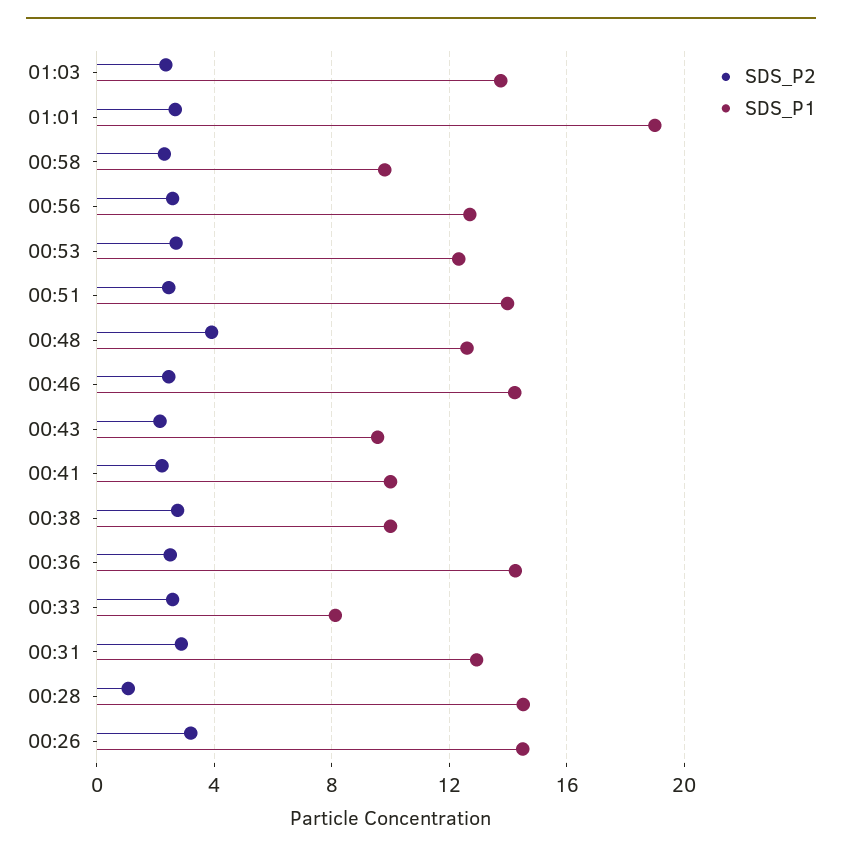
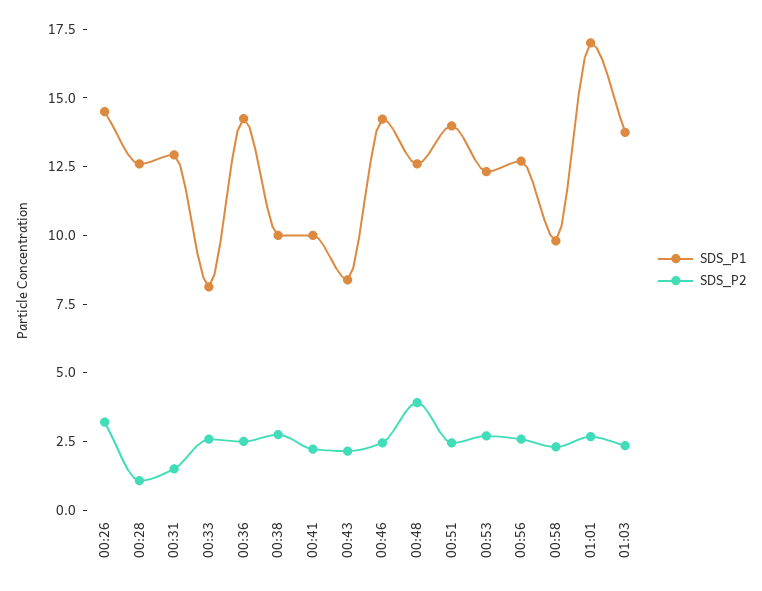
  {
    "SDS_P2": {
      "01:03": 2.5,
      "01:01": 2.5,
      "00:58": 2.5,
      "00:56": 2.5,
      "00:53": 2.5,
      "00:51": 2.5,
      "00:48": 4,
      "00:46": 2.5,
      "00:43": 2,
      "00:41": 2,
      "00:38": 3,
      "00:36": 2.5,
      "00:33": 2.5,
-     "00:31": 3,
+     "00:31": 1.5,
      "00:28": 1,
      "00:26": 3
    },
    "SDS_P1": {
      "01:03": 14,
-     "01:01": 19,
+     "01:01": 17,
      "00:58": 10,
      "00:56": 12.5,
      "00:53": 12.5,
      "00:51": 14,
      "00:48": 12.5,
      "00:46": 14,
-     "00:43": 9.5,
+     "00:43": 8.5,
      "00:41": 10,
      "00:38": 10,
      "00:36": 14.5,
      "00:33": 8,
      "00:31": 13,
-     "00:28": 14.5,
+     "00:28": 12.5,
      "00:26": 14.5
    }
  }

